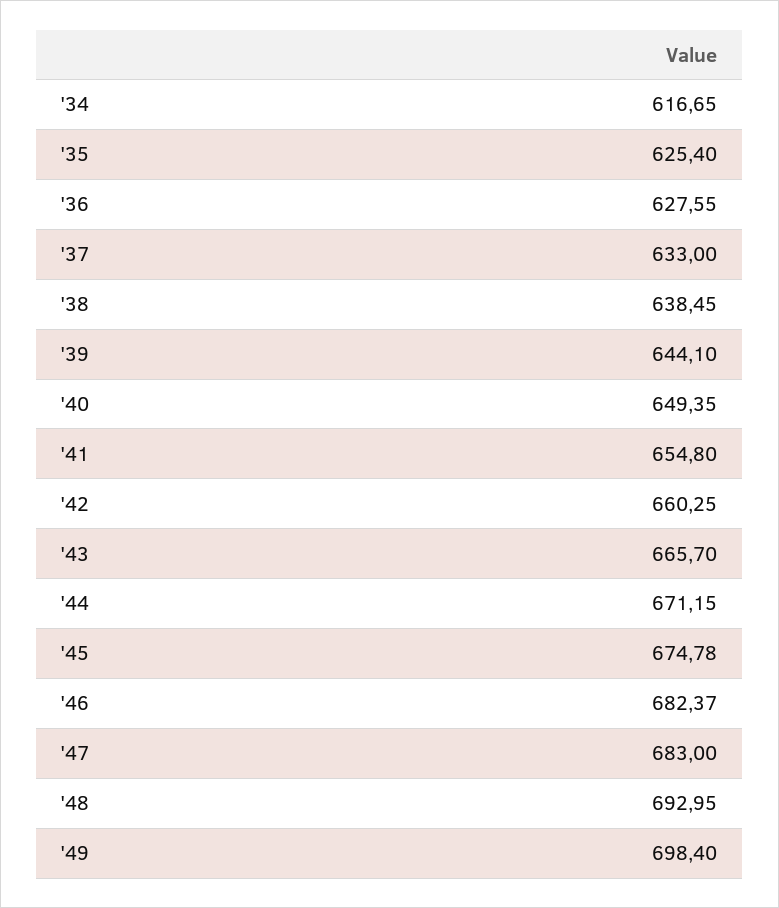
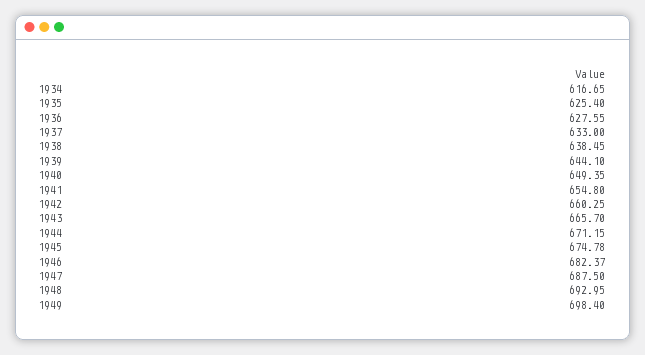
  {
    "'34": 616.65,
    "'35": 625.4,
    "'36": 627.55,
    "'37": 633,
    "'38": 638.45,
    "'39": 644.1,
    "'40": 649.35,
    "'41": 654.8,
    "'42": 660.25,
    "'43": 665.7,
    "'44": 671.15,
    "'45": 674.78,
    "'46": 682.37,
-   "'47": 683,
+   "'47": 687.5,
    "'48": 692.95,
    "'49": 698.4
  }

